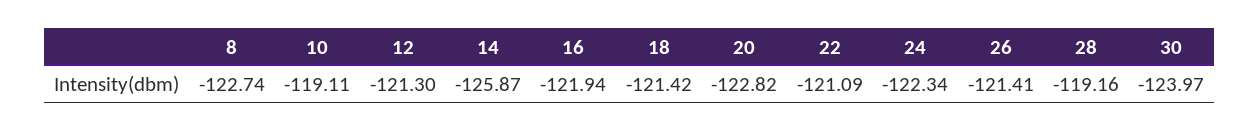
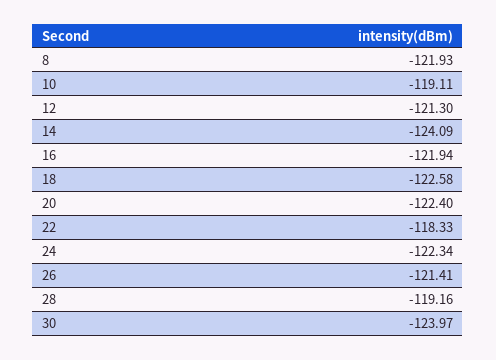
  {
-   "8": -122.74,
+   "8": -121.93,
    "10": -119.11,
    "12": -121.3,
-   "14": -125.87,
+   "14": -124.09,
    "16": -121.94,
-   "18": -121.42,
+   "18": -122.58,
-   "20": -122.82,
+   "20": -122.4,
-   "22": -121.09,
+   "22": -118.33,
    "24": -122.34,
    "26": -121.41,
    "28": -119.16,
    "30": -123.97
  }

